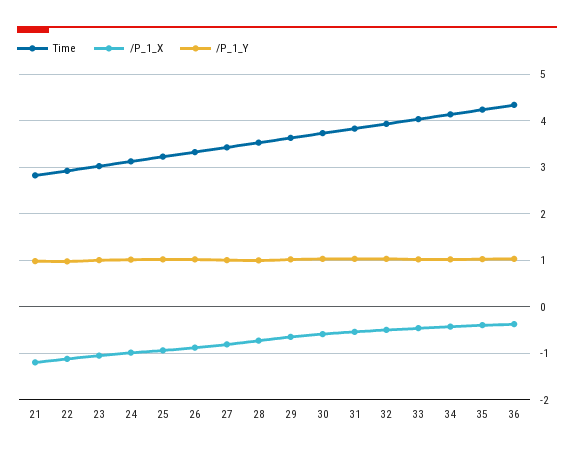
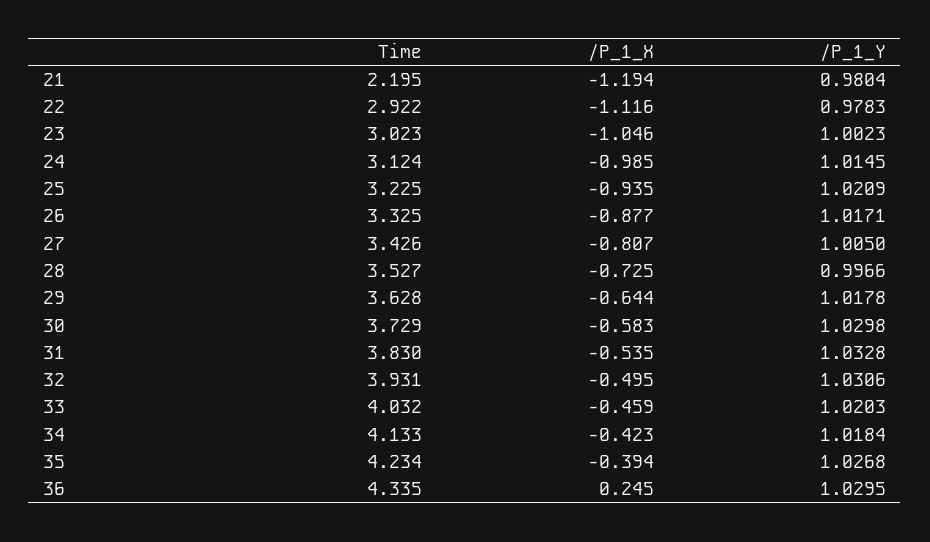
  {
    "Time": {
-     "21": 2.8,
+     "21": 2.195,
      "22": 2.922,
      "23": 3.023,
      "24": 3.124,
      "25": 3.225,
      "26": 3.325,
      "27": 3.426,
      "28": 3.527,
      "29": 3.628,
      "30": 3.729,
      "31": 3.83,
      "32": 3.931,
      "33": 4.032,
      "34": 4.133,
      "35": 4.234,
      "36": 4.335
    },
    "/P_1_X": {
      "21": -1.194,
      "22": -1.116,
      "23": -1.046,
      "24": -0.985,
      "25": -0.935,
      "26": -0.877,
      "27": -0.807,
      "28": -0.725,
      "29": -0.644,
      "30": -0.583,
      "31": -0.535,
      "32": -0.495,
      "33": -0.459,
      "34": -0.423,
      "35": -0.394,
-     "36": -0.4
+     "36": 0.245
    },
    "/P_1_Y": {
      "21": 0.9804,
      "22": 0.9783,
      "23": 1.0023,
      "24": 1.0145,
      "25": 1.0209,
      "26": 1.0171,
      "27": 1.005,
      "28": 0.9966,
      "29": 1.0178,
      "30": 1.0298,
      "31": 1.0328,
      "32": 1.0306,
      "33": 1.0203,
      "34": 1.0184,
      "35": 1.0268,
      "36": 1.0295
    }
  }

